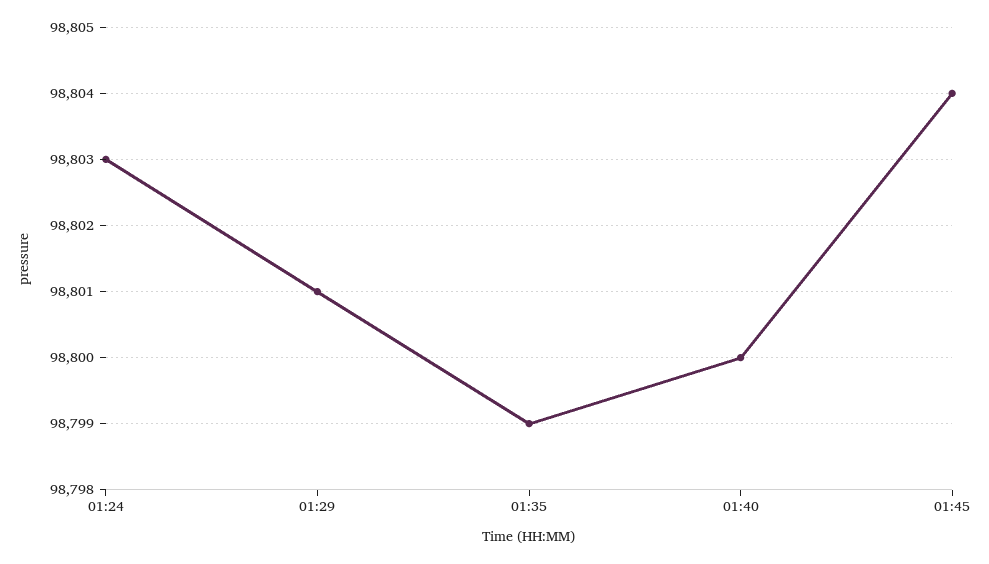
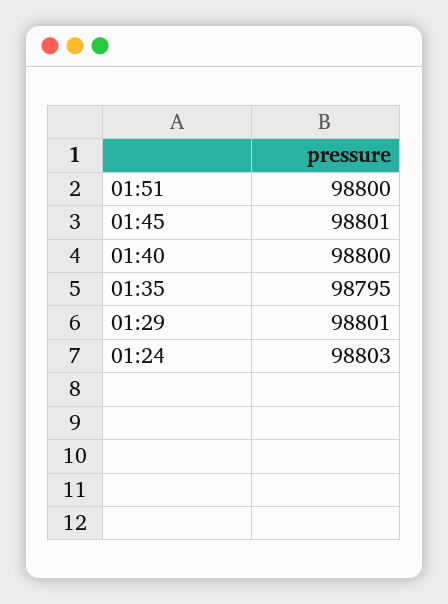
  {
    "01:24": 98803,
    "01:29": 98801,
-   "01:35": 98799,
+   "01:35": 98795,
    "01:40": 98800,
-   "01:45": 98804
+   "01:45": 98801,
+   "01:51": 98800
  }

